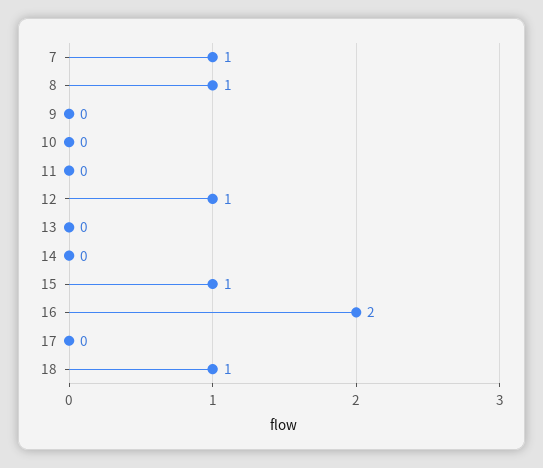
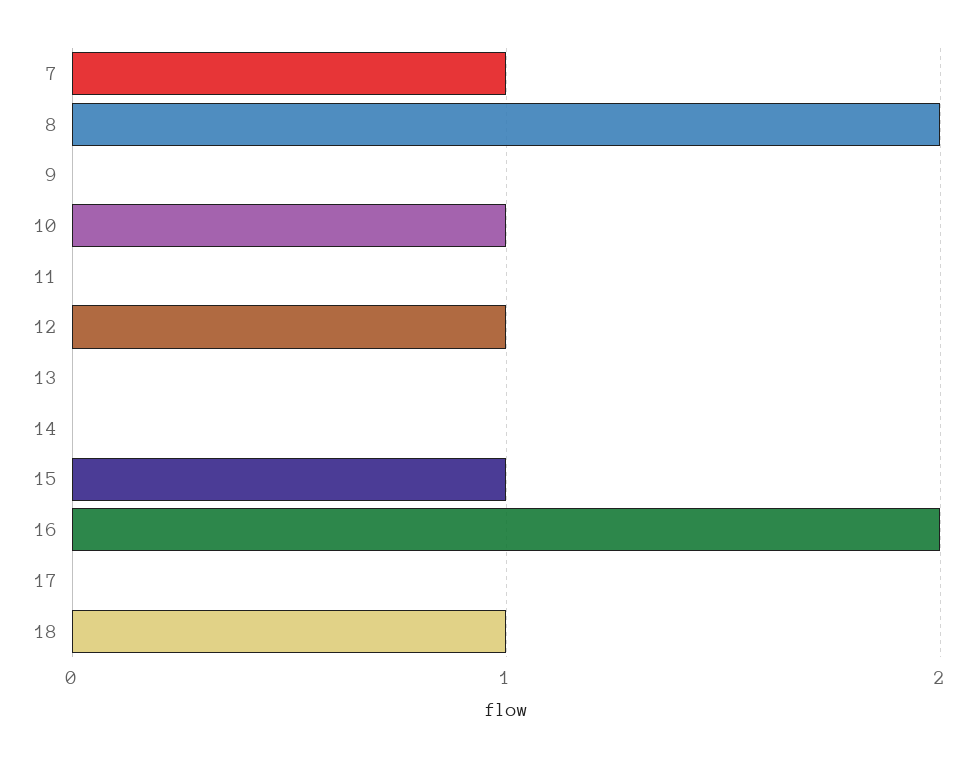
  {
    "7": 1,
-   "8": 1,
+   "8": 2,
    "9": 0,
-   "10": 0,
+   "10": 1,
    "11": 0,
    "12": 1,
    "13": 0,
    "14": 0,
    "15": 1,
    "16": 2,
    "17": 0,
    "18": 1
  }

